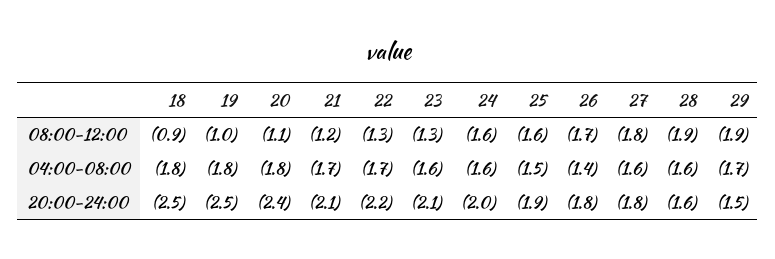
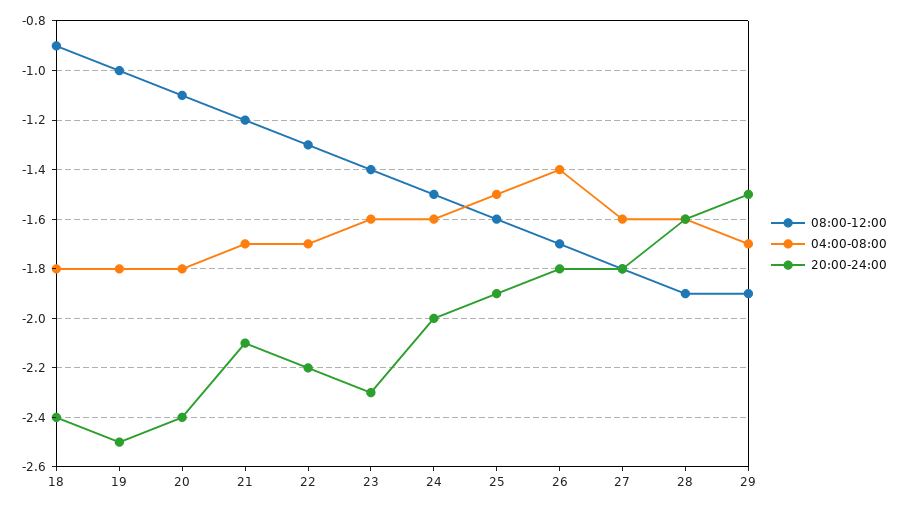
  {
    "08:00-12:00": {
      "18": -0.9,
      "19": -1,
      "20": -1.1,
      "21": -1.2,
      "22": -1.3,
-     "23": -1.3,
+     "23": -1.4,
-     "24": -1.6,
+     "24": -1.5,
      "25": -1.6,
      "26": -1.7,
      "27": -1.8,
      "28": -1.9,
      "29": -1.9
    },
    "04:00-08:00": {
      "18": -1.8,
      "19": -1.8,
      "20": -1.8,
      "21": -1.7,
      "22": -1.7,
      "23": -1.6,
      "24": -1.6,
      "25": -1.5,
      "26": -1.4,
      "27": -1.6,
      "28": -1.6,
      "29": -1.7
    },
    "20:00-24:00": {
-     "18": -2.5,
+     "18": -2.4,
      "19": -2.5,
      "20": -2.4,
      "21": -2.1,
      "22": -2.2,
-     "23": -2.1,
+     "23": -2.3,
      "24": -2,
      "25": -1.9,
      "26": -1.8,
      "27": -1.8,
      "28": -1.6,
      "29": -1.5
    }
  }

